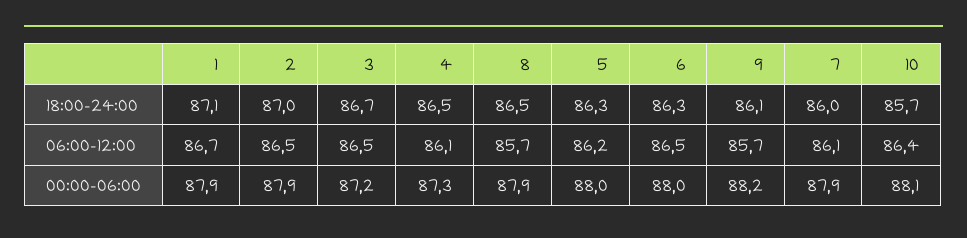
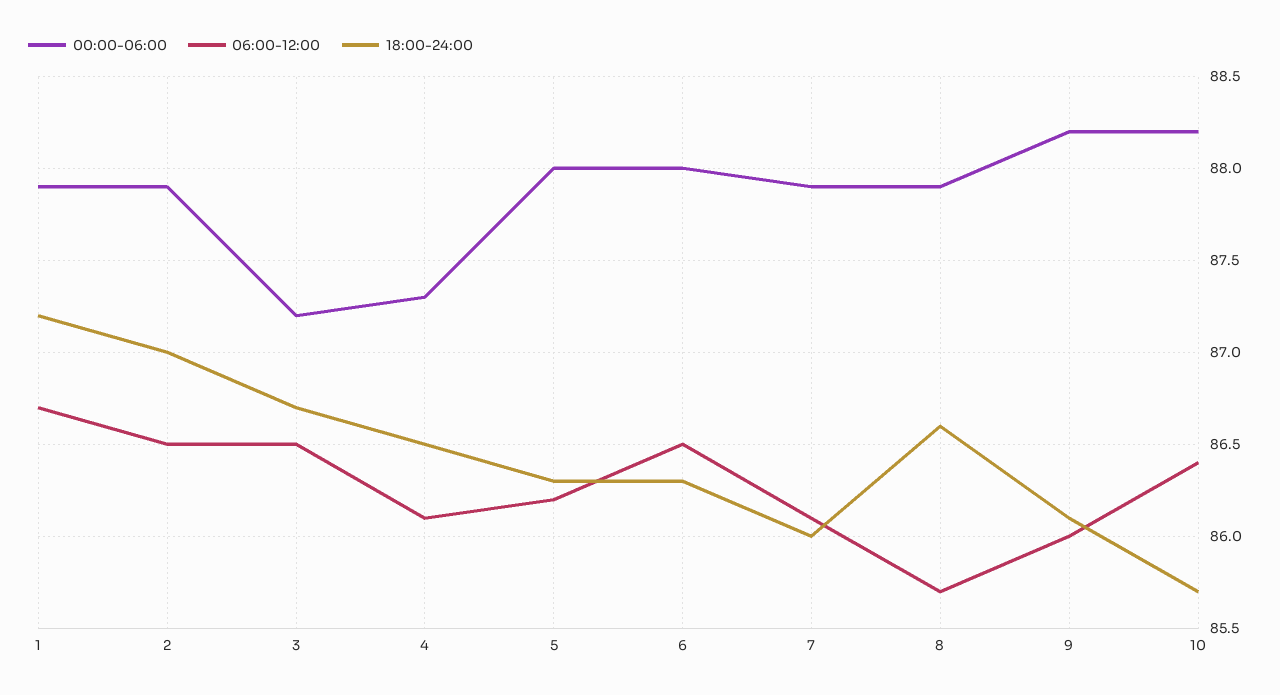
  {
    "18:00-24:00": {
-     "1": 87.1,
+     "1": 87.2,
      "2": 87,
      "3": 86.7,
      "4": 86.5,
-     "8": 86.5,
+     "8": 86.6,
      "5": 86.3,
      "6": 86.3,
      "9": 86.1,
      "7": 86,
      "10": 85.7
    },
    "06:00-12:00": {
      "1": 86.7,
      "2": 86.5,
      "3": 86.5,
      "4": 86.1,
      "8": 85.7,
      "5": 86.2,
      "6": 86.5,
-     "9": 85.7,
+     "9": 86,
      "7": 86.1,
      "10": 86.4
    },
    "00:00-06:00": {
      "1": 87.9,
      "2": 87.9,
      "3": 87.2,
      "4": 87.3,
      "8": 87.9,
      "5": 88,
      "6": 88,
      "9": 88.2,
      "7": 87.9,
-     "10": 88.1
+     "10": 88.2
    }
  }

